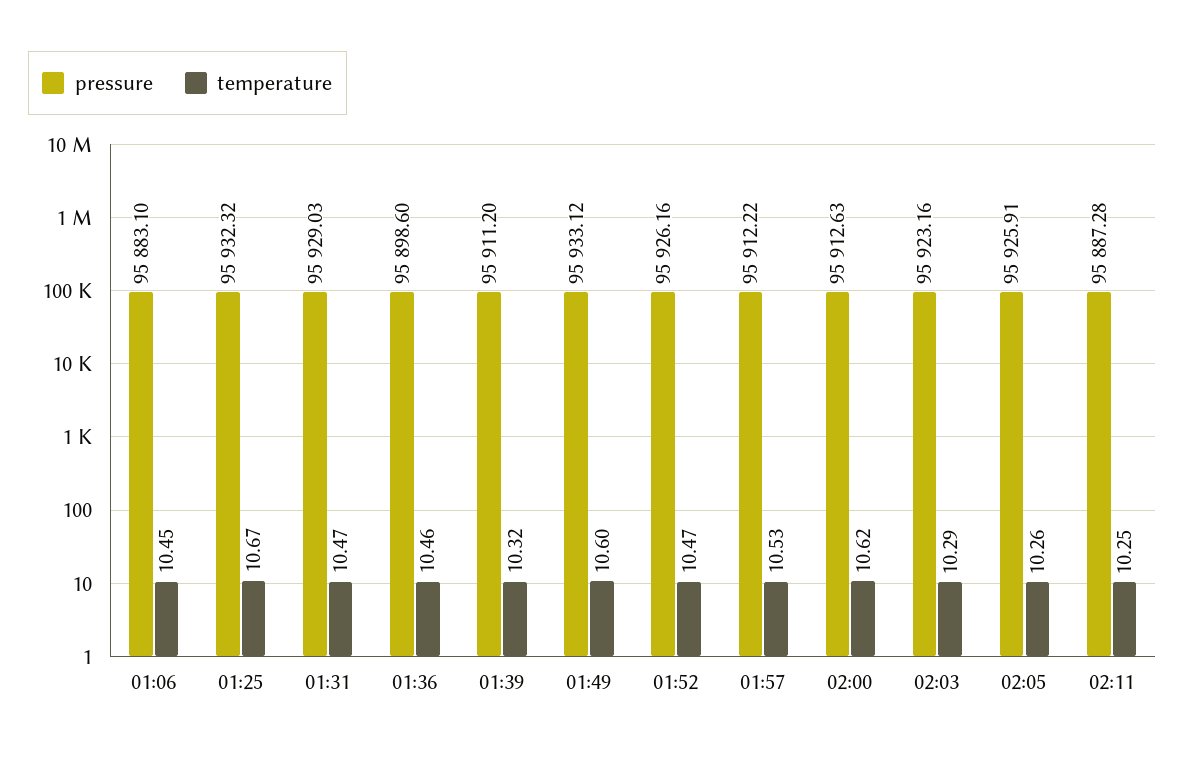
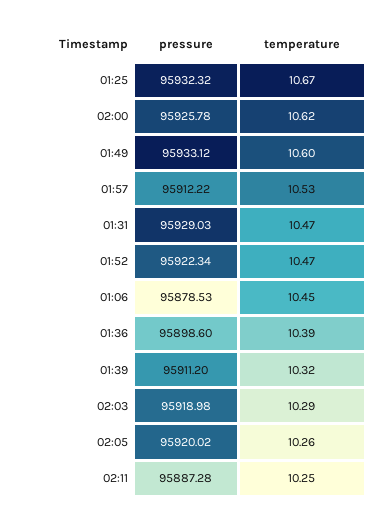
  {
    "pressure": {
-     "01:06": 95883.1,
+     "01:06": 95878.53,
      "01:25": 95932.32,
      "01:31": 95929.03,
      "01:36": 95898.6,
      "01:39": 95911.2,
      "01:49": 95933.12,
-     "01:52": 95926.16,
+     "01:52": 95922.34,
      "01:57": 95912.22,
-     "02:00": 95912.63,
+     "02:00": 95925.78,
-     "02:03": 95923.16,
+     "02:03": 95918.98,
-     "02:05": 95925.91,
+     "02:05": 95920.02,
      "02:11": 95887.28
    },
    "temperature": {
      "01:06": 10.45,
      "01:25": 10.67,
      "01:31": 10.47,
-     "01:36": 10.46,
+     "01:36": 10.39,
      "01:39": 10.32,
      "01:49": 10.6,
      "01:52": 10.47,
      "01:57": 10.53,
      "02:00": 10.62,
      "02:03": 10.29,
      "02:05": 10.26,
      "02:11": 10.25
    }
  }

